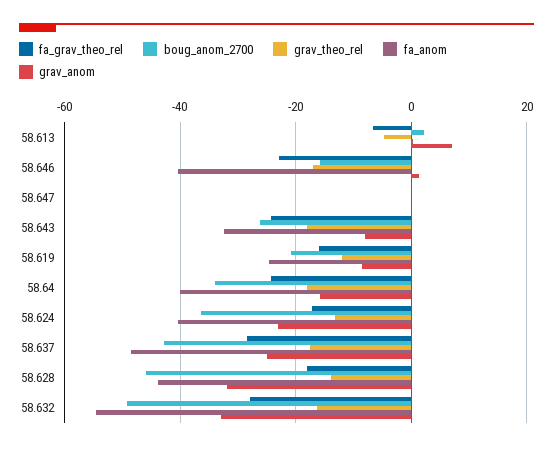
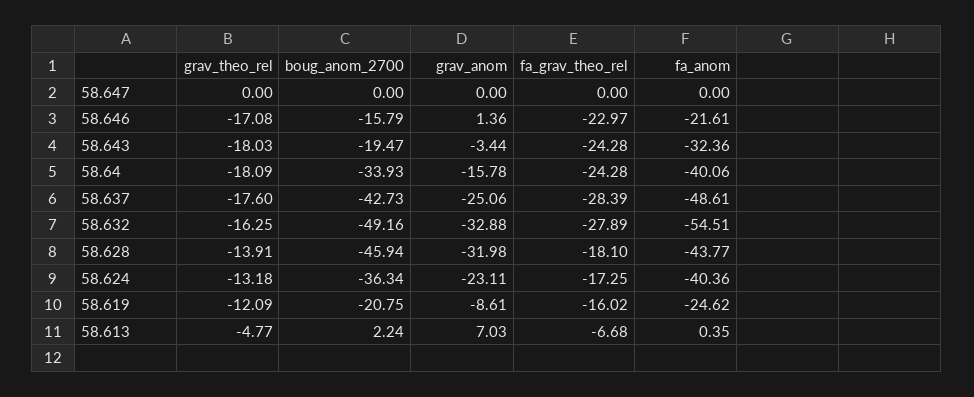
  {
    "fa_grav_theo_rel": {
      "58.613": -6.68,
      "58.646": -22.97,
      "58.647": 0,
      "58.643": -24.28,
      "58.619": -16.02,
      "58.64": -24.28,
      "58.624": -17.25,
      "58.637": -28.39,
      "58.628": -18.1,
      "58.632": -27.89
    },
    "boug_anom_2700": {
      "58.613": 2.24,
      "58.646": -15.79,
      "58.647": 0,
-     "58.643": -26,
+     "58.643": -19.47,
      "58.619": -20.75,
      "58.64": -33.93,
      "58.624": -36.34,
      "58.637": -42.73,
      "58.628": -45.94,
      "58.632": -49.16
    },
    "grav_theo_rel": {
      "58.613": -4.77,
      "58.646": -17.08,
      "58.647": 0,
      "58.643": -18.03,
      "58.619": -12.09,
      "58.64": -18.09,
      "58.624": -13.18,
      "58.637": -17.6,
      "58.628": -13.91,
      "58.632": -16.25
    },
    "fa_anom": {
      "58.613": 0.35,
-     "58.646": -40,
+     "58.646": -21.61,
      "58.647": 0,
      "58.643": -32.36,
      "58.619": -24.62,
      "58.64": -40.06,
      "58.624": -40.36,
      "58.637": -48.61,
      "58.628": -43.77,
      "58.632": -54.51
    },
    "grav_anom": {
      "58.613": 7.03,
      "58.646": 1.36,
      "58.647": 0,
-     "58.643": -8,
+     "58.643": -3.44,
      "58.619": -8.61,
      "58.64": -15.78,
      "58.624": -23.11,
      "58.637": -25.06,
      "58.628": -31.98,
      "58.632": -32.88
    }
  }

